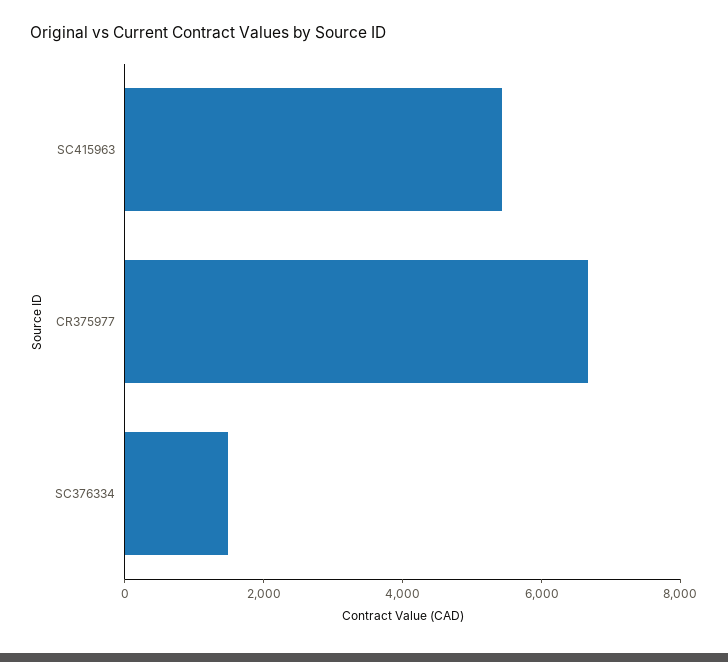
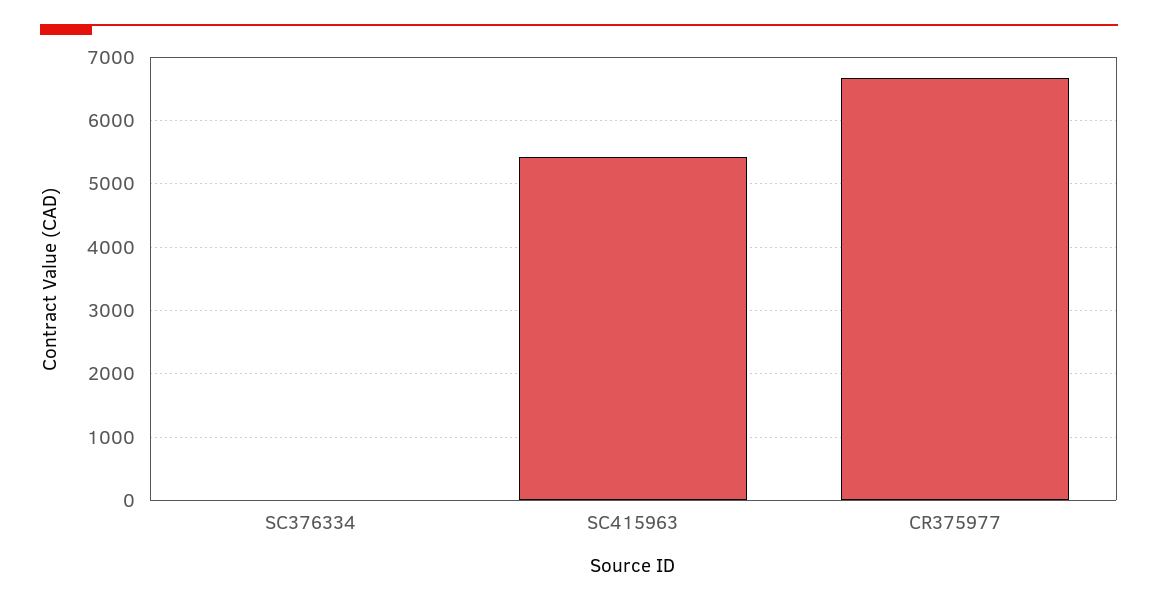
  {
    "SC415963": 5400,
    "CR375977": 6700,
-   "SC376334": 1500
+   "SC376334": 0
  }

